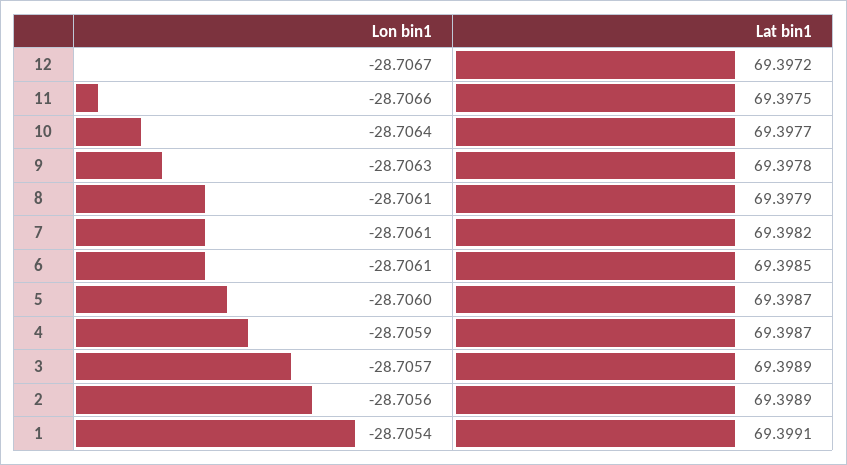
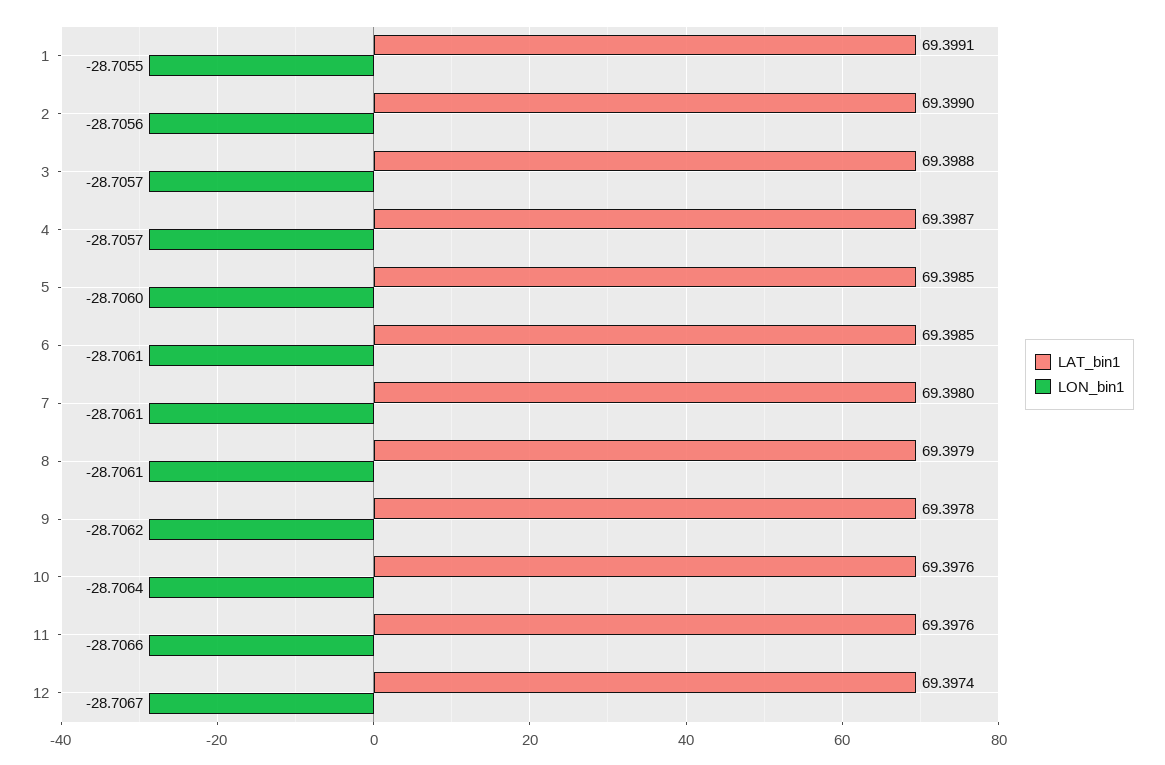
  {
    "Lon bin1": {
      "12": -28.7067,
      "11": -28.7066,
      "10": -28.7064,
-     "9": -28.7063,
+     "9": -28.7062,
      "8": -28.7061,
      "7": -28.7061,
      "6": -28.7061,
      "5": -28.706,
-     "4": -28.7059,
+     "4": -28.7057,
      "3": -28.7057,
      "2": -28.7056,
-     "1": -28.7054
+     "1": -28.7055
    },
    "Lat bin1": {
-     "12": 69.3972,
+     "12": 69.3974,
-     "11": 69.3975,
+     "11": 69.3976,
-     "10": 69.3977,
+     "10": 69.3976,
      "9": 69.3978,
      "8": 69.3979,
-     "7": 69.3982,
+     "7": 69.398,
      "6": 69.3985,
-     "5": 69.3987,
+     "5": 69.3985,
      "4": 69.3987,
-     "3": 69.3989,
+     "3": 69.3988,
-     "2": 69.3989,
+     "2": 69.399,
      "1": 69.3991
    }
  }

